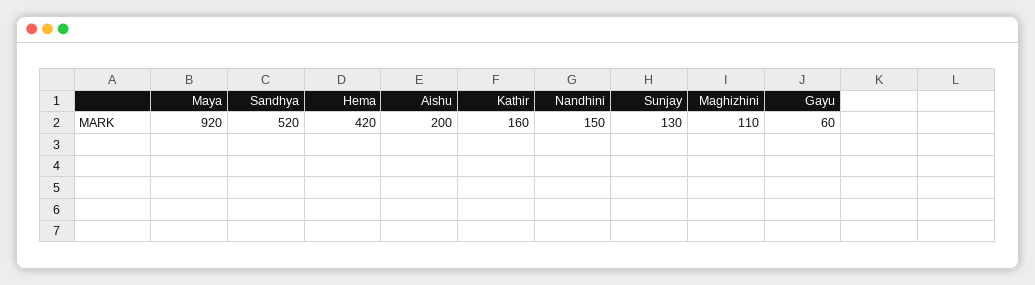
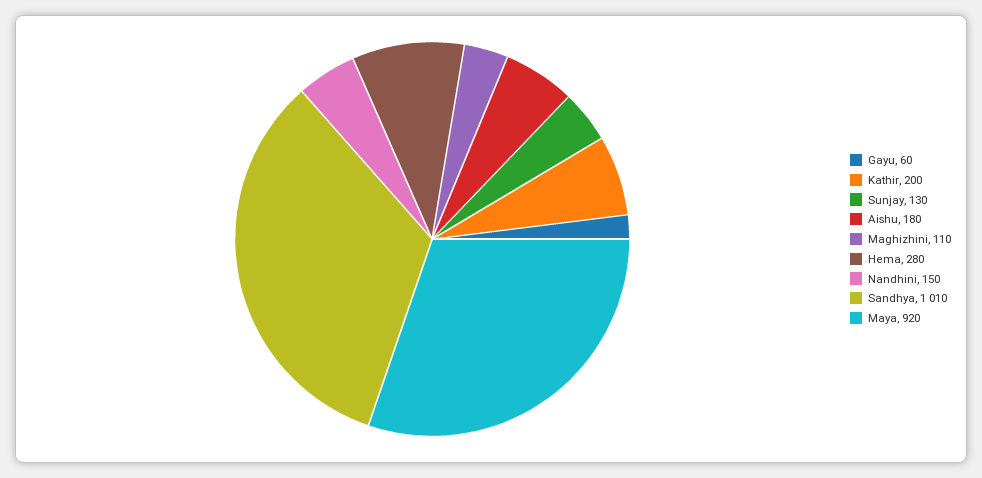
  {
    "Maya": 920,
-   "Sandhya": 520,
+   "Sandhya": 1010,
-   "Hema": 420,
+   "Hema": 280,
-   "Aishu": 200,
+   "Aishu": 180,
-   "Kathir": 160,
+   "Kathir": 200,
    "Nandhini": 150,
    "Sunjay": 130,
    "Maghizhini": 110,
    "Gayu": 60
  }

